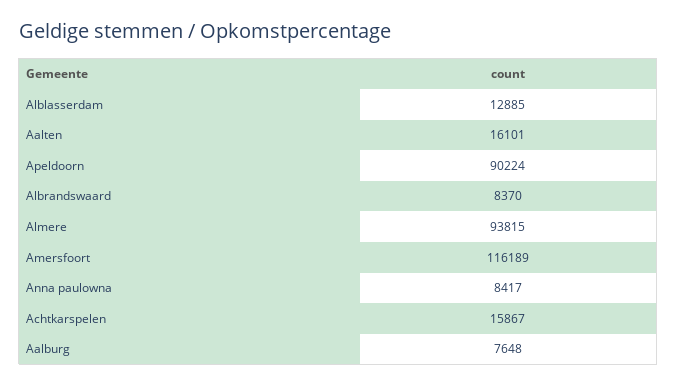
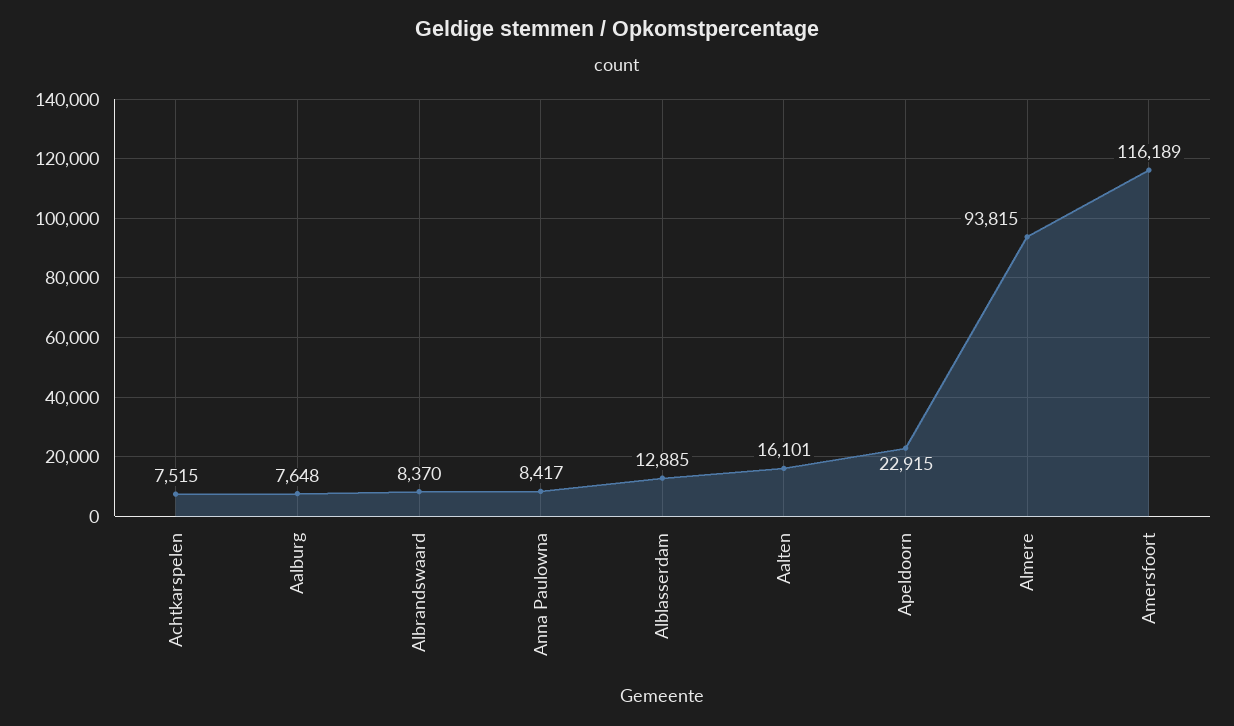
  {
    "Alblasserdam": 12885,
    "Aalten": 16101,
-   "Apeldoorn": 90224,
+   "Apeldoorn": 22915,
    "Albrandswaard": 8370,
    "Almere": 93815,
    "Amersfoort": 116189,
    "Anna paulowna": 8417,
-   "Achtkarspelen": 15867,
+   "Achtkarspelen": 7515,
    "Aalburg": 7648
  }

